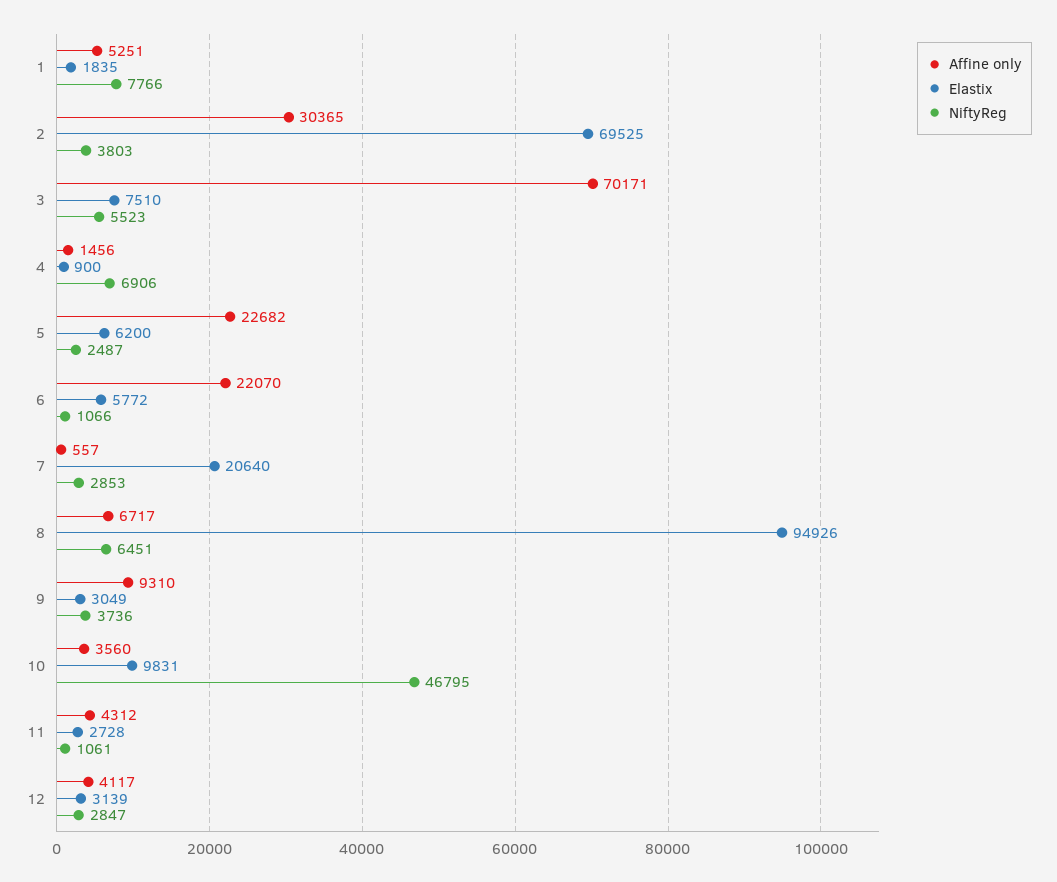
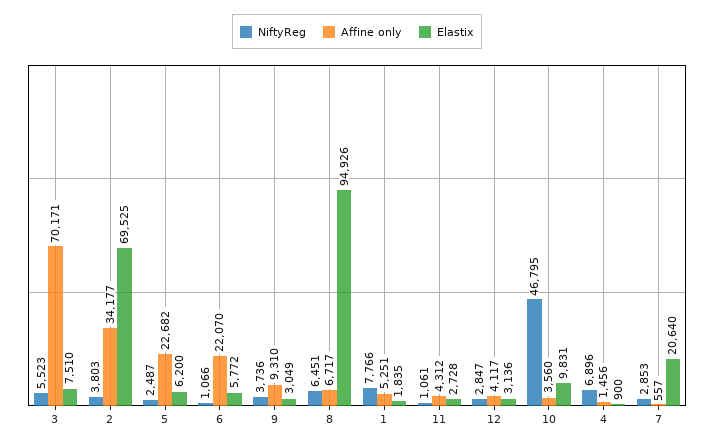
  {
    "Affine only": {
      "1": 5251,
-     "2": 30365,
+     "2": 34177,
      "3": 70171,
      "4": 1456,
      "5": 22682,
      "6": 22070,
      "7": 557,
      "8": 6717,
      "9": 9310,
      "10": 3560,
      "11": 4312,
      "12": 4117
    },
    "Elastix": {
      "1": 1835,
      "2": 69525,
      "3": 7510,
      "4": 900,
      "5": 6200,
      "6": 5772,
      "7": 20640,
      "8": 94926,
      "9": 3049,
      "10": 9831,
      "11": 2728,
-     "12": 3139
+     "12": 3136
    },
    "NiftyReg": {
      "1": 7766,
      "2": 3803,
      "3": 5523,
-     "4": 6906,
+     "4": 6896,
      "5": 2487,
      "6": 1066,
      "7": 2853,
      "8": 6451,
      "9": 3736,
      "10": 46795,
      "11": 1061,
      "12": 2847
    }
  }

